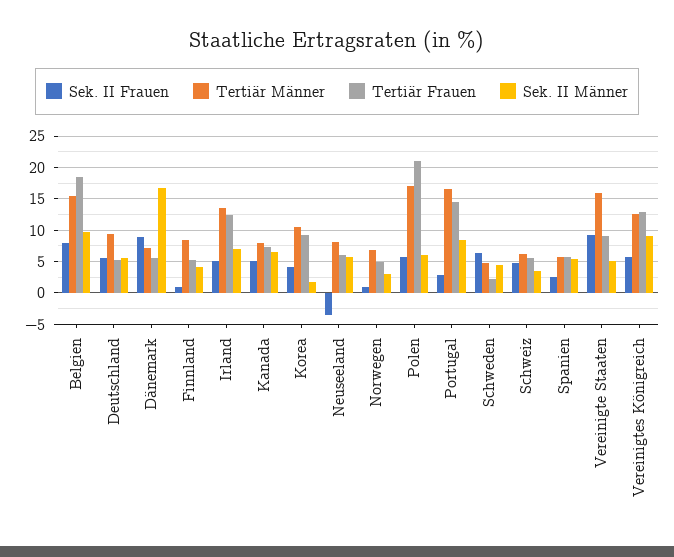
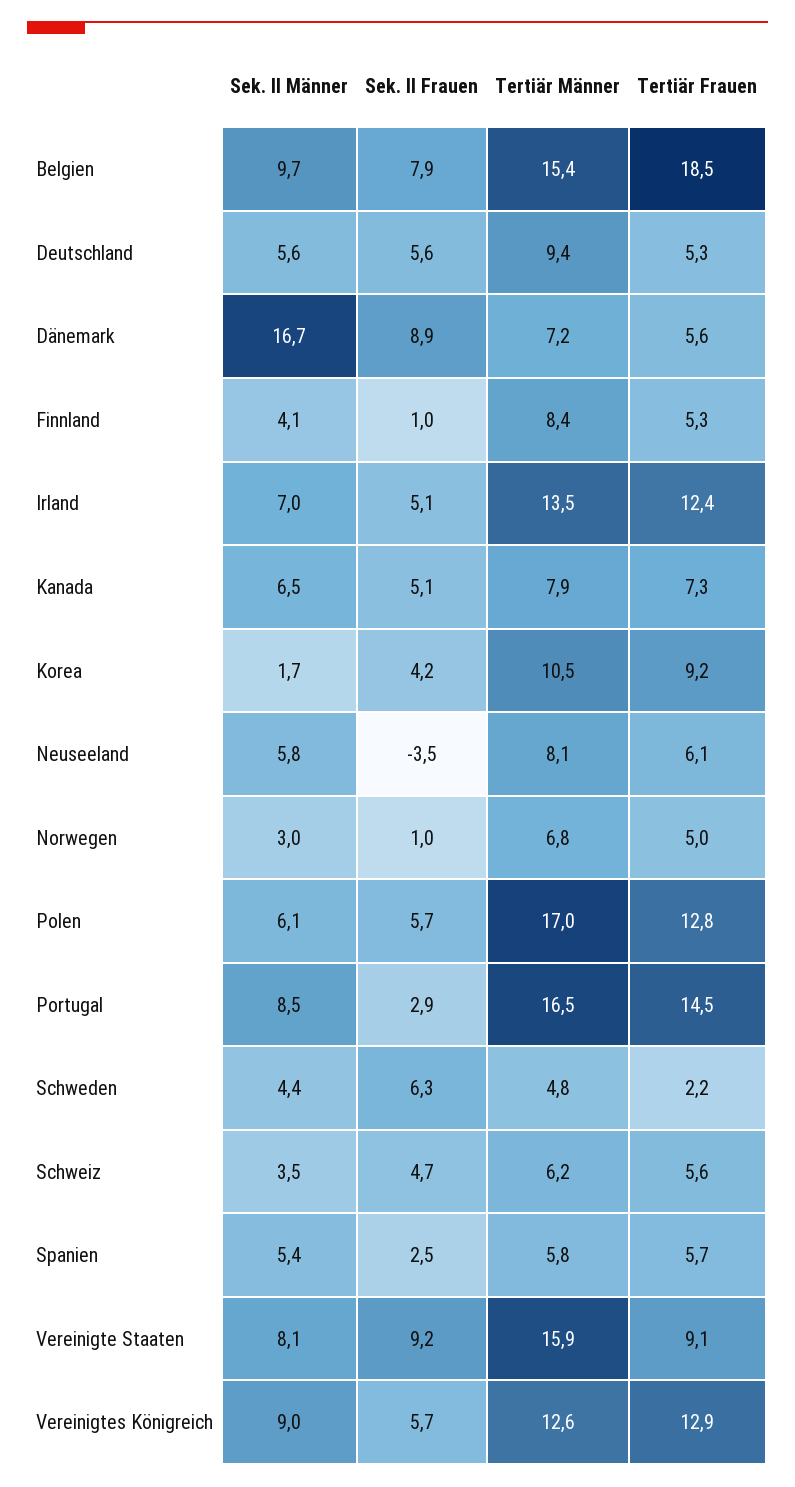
  {
    "Sek. II Frauen": {
      "Belgien": 7.9,
      "Deutschland": 5.6,
      "Dänemark": 8.9,
      "Finnland": 1,
      "Irland": 5.1,
      "Kanada": 5.1,
      "Korea": 4.2,
      "Neuseeland": -3.5,
      "Norwegen": 1,
      "Polen": 5.7,
      "Portugal": 2.9,
      "Schweden": 6.3,
      "Schweiz": 4.7,
      "Spanien": 2.5,
      "Vereinigte Staaten": 9.2,
      "Vereinigtes Königreich": 5.7
    },
    "Tertiär Männer": {
      "Belgien": 15.4,
      "Deutschland": 9.4,
      "Dänemark": 7.2,
      "Finnland": 8.4,
      "Irland": 13.5,
      "Kanada": 7.9,
      "Korea": 10.5,
      "Neuseeland": 8.1,
      "Norwegen": 6.8,
      "Polen": 17,
      "Portugal": 16.5,
      "Schweden": 4.8,
      "Schweiz": 6.2,
      "Spanien": 5.8,
      "Vereinigte Staaten": 15.9,
      "Vereinigtes Königreich": 12.6
    },
    "Tertiär Frauen": {
      "Belgien": 18.5,
      "Deutschland": 5.3,
      "Dänemark": 5.6,
      "Finnland": 5.3,
      "Irland": 12.4,
      "Kanada": 7.3,
      "Korea": 9.2,
      "Neuseeland": 6.1,
      "Norwegen": 5,
-     "Polen": 21,
+     "Polen": 12.8,
      "Portugal": 14.5,
      "Schweden": 2.2,
      "Schweiz": 5.6,
      "Spanien": 5.7,
      "Vereinigte Staaten": 9.1,
      "Vereinigtes Königreich": 12.9
    },
    "Sek. II Männer": {
      "Belgien": 9.7,
      "Deutschland": 5.6,
      "Dänemark": 16.7,
      "Finnland": 4.1,
      "Irland": 7,
      "Kanada": 6.5,
      "Korea": 1.7,
      "Neuseeland": 5.8,
      "Norwegen": 3,
      "Polen": 6.1,
      "Portugal": 8.5,
      "Schweden": 4.4,
      "Schweiz": 3.5,
      "Spanien": 5.4,
-     "Vereinigte Staaten": 5,
+     "Vereinigte Staaten": 8.1,
      "Vereinigtes Königreich": 9
    }
  }

